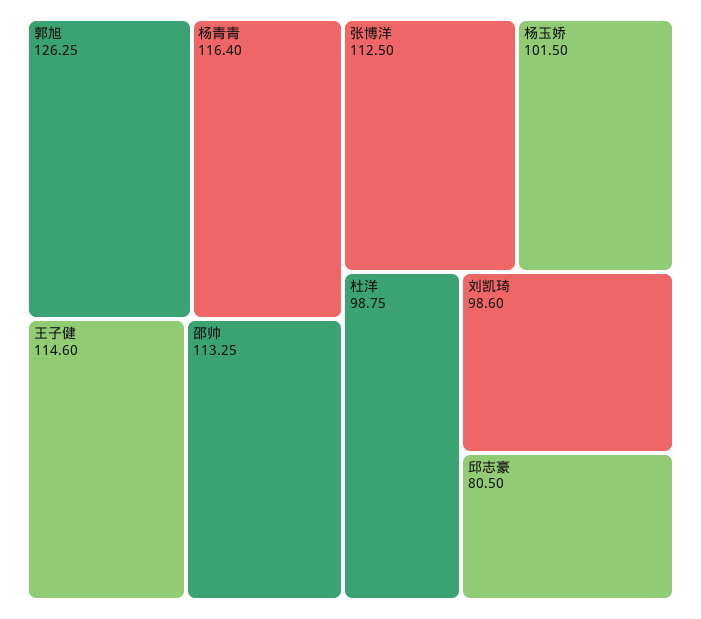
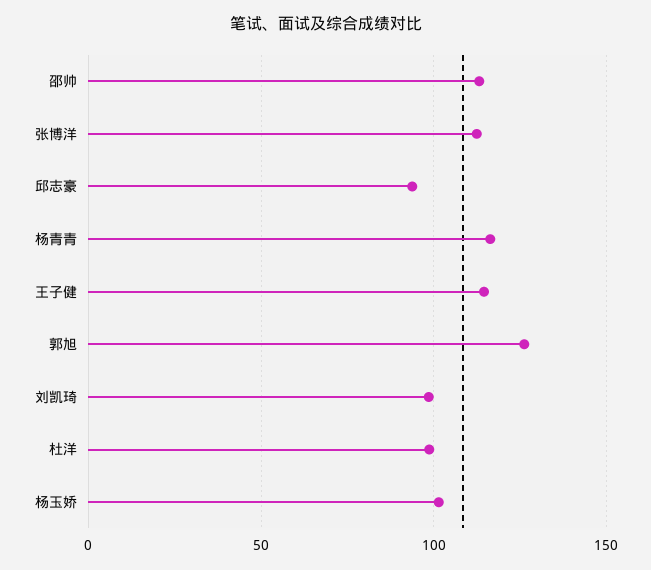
  {
    "郭旭": 126.25,
    "杨青青": 116.4,
    "王子健": 114.6,
    "邵帅": 113.25,
    "张博洋": 112.5,
    "杨玉娇": 101.5,
    "杜洋": 98.75,
    "刘凯琦": 98.6,
-   "邱志豪": 80.5
+   "邱志豪": 95
  }

